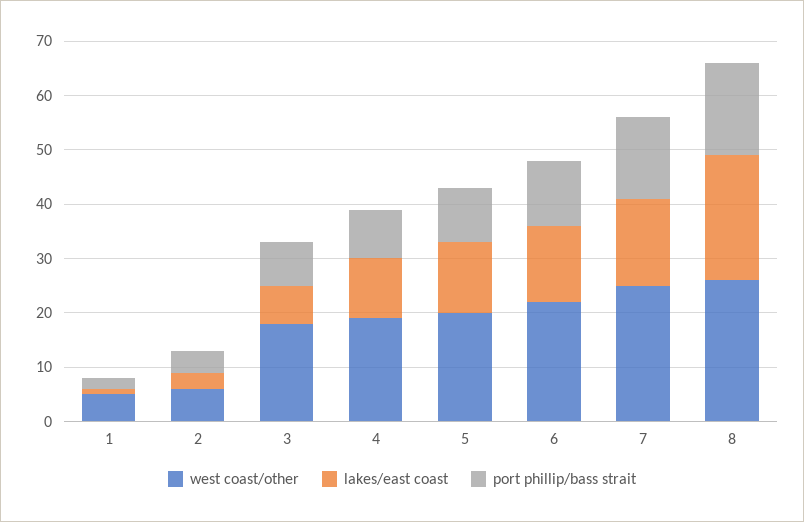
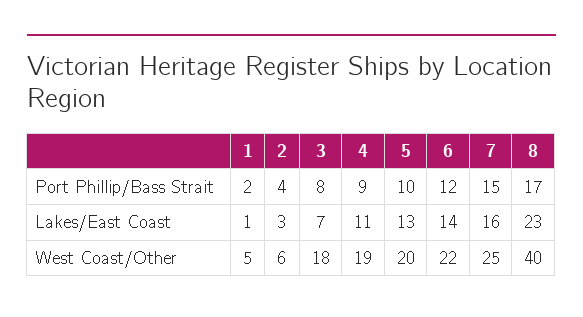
  {
    "west coast/other": {
      "1": 5,
      "2": 6,
      "3": 18,
      "4": 19,
      "5": 20,
      "6": 22,
      "7": 25,
-     "8": 25
+     "8": 40
    },
    "lakes/east coast": {
      "1": 1,
      "2": 3,
      "3": 7,
      "4": 11,
      "5": 13,
      "6": 14,
      "7": 16,
      "8": 23
    },
    "port phillip/bass strait": {
      "1": 2,
      "2": 4,
      "3": 8,
      "4": 9,
      "5": 10,
      "6": 12,
      "7": 15,
      "8": 17
    }
  }

